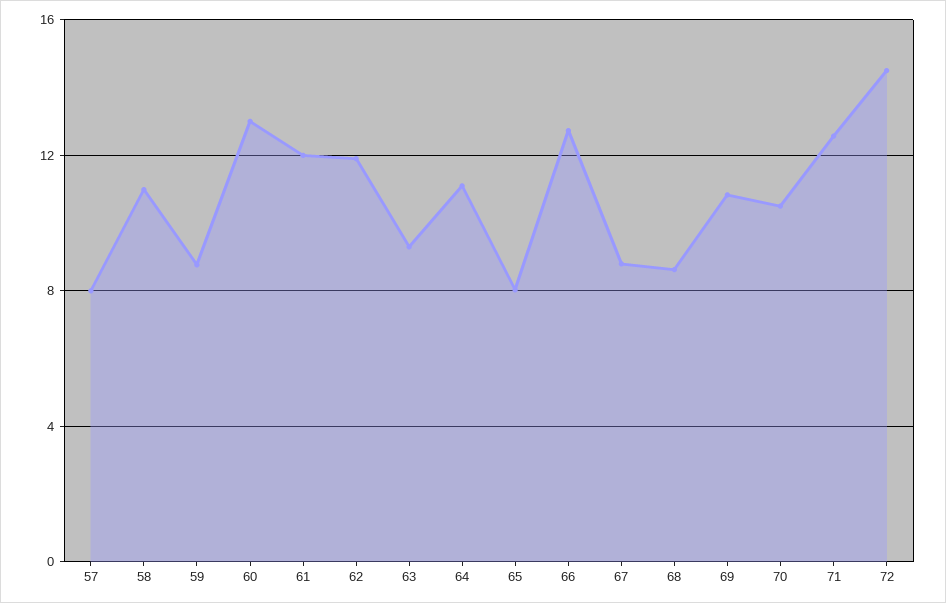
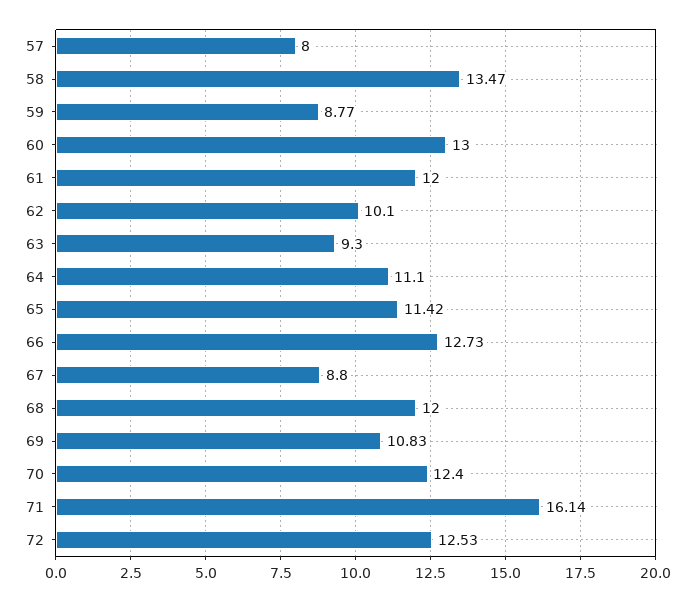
  {
    "57": 8,
-   "58": 11,
+   "58": 13.47,
    "59": 8.77,
    "60": 13,
    "61": 12,
-   "62": 12,
+   "62": 10.1,
    "63": 9.3,
    "64": 11.1,
-   "65": 8,
+   "65": 11.42,
    "66": 12.73,
    "67": 8.8,
-   "68": 8.5,
+   "68": 12,
    "69": 10.83,
-   "70": 10.5,
+   "70": 12.4,
-   "71": 12.5,
+   "71": 16.14,
-   "72": 14.5
+   "72": 12.53
  }

